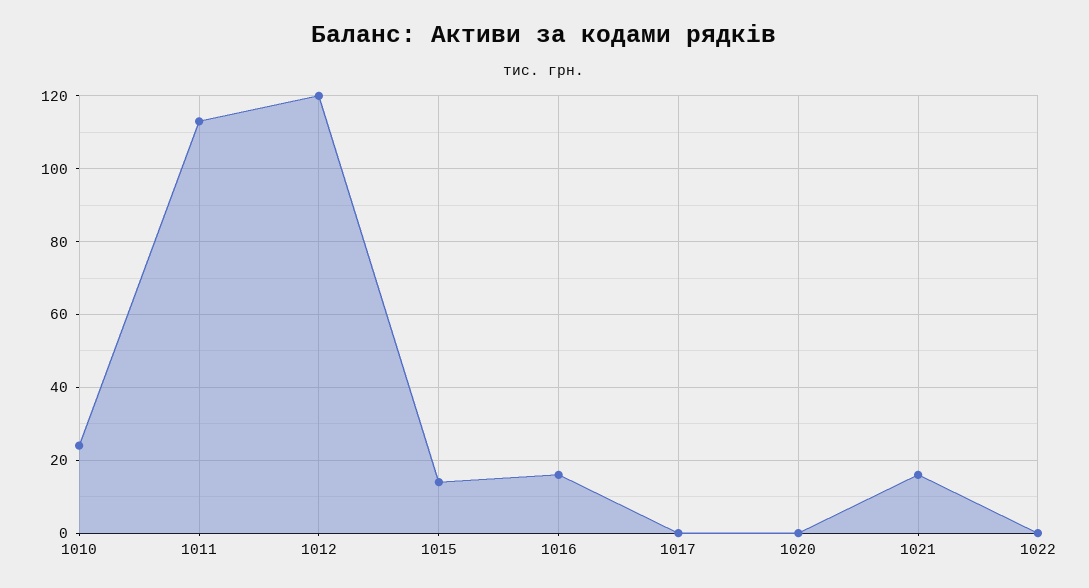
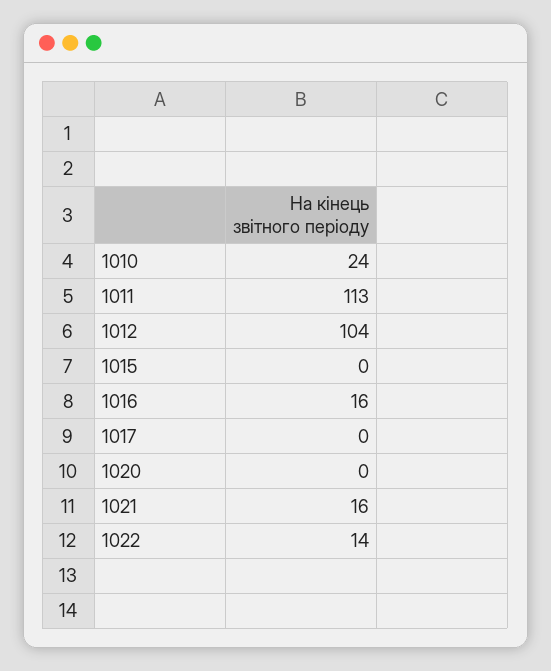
  {
    "1010": 24,
    "1011": 113,
-   "1012": 120,
+   "1012": 104,
-   "1015": 15,
+   "1015": 0,
    "1016": 16,
    "1017": 0,
    "1020": 0,
    "1021": 16,
-   "1022": 0
+   "1022": 14
  }

